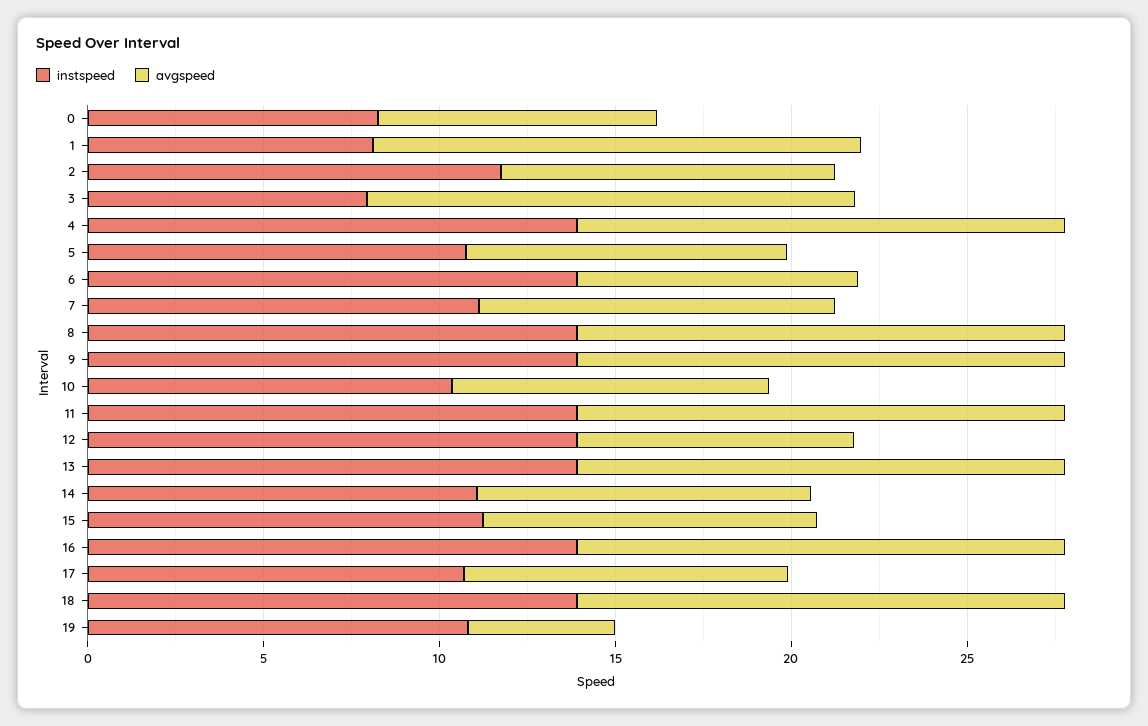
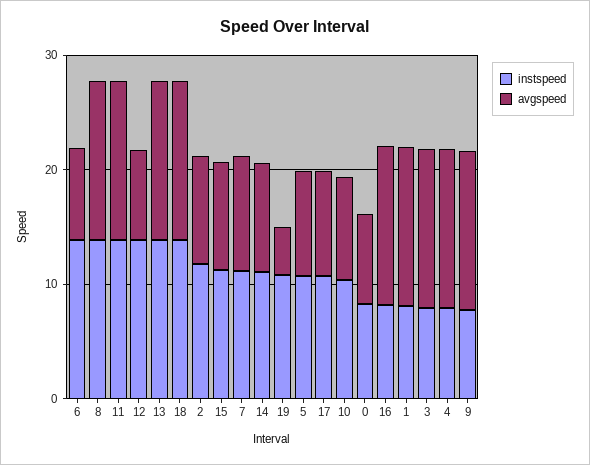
  {
    "instspeed": {
      "0": 8,
      "1": 8,
      "2": 12,
      "3": 8,
-     "4": 14,
+     "4": 8,
      "5": 11,
      "6": 14,
      "7": 11,
      "8": 14,
-     "9": 14,
+     "9": 8,
      "10": 10,
      "11": 14,
      "12": 14,
      "13": 14,
      "14": 11,
      "15": 11,
-     "16": 14,
+     "16": 8,
      "17": 11,
      "18": 14,
      "19": 11
    },
    "avgspeed": {
      "0": 8,
      "1": 14,
      "2": 9,
      "3": 14,
      "4": 14,
      "5": 9,
      "6": 8,
      "7": 10,
      "8": 14,
      "9": 14,
      "10": 9,
      "11": 14,
      "12": 8,
      "13": 14,
      "14": 10,
      "15": 10,
      "16": 14,
      "17": 9,
      "18": 14,
      "19": 4
    }
  }

